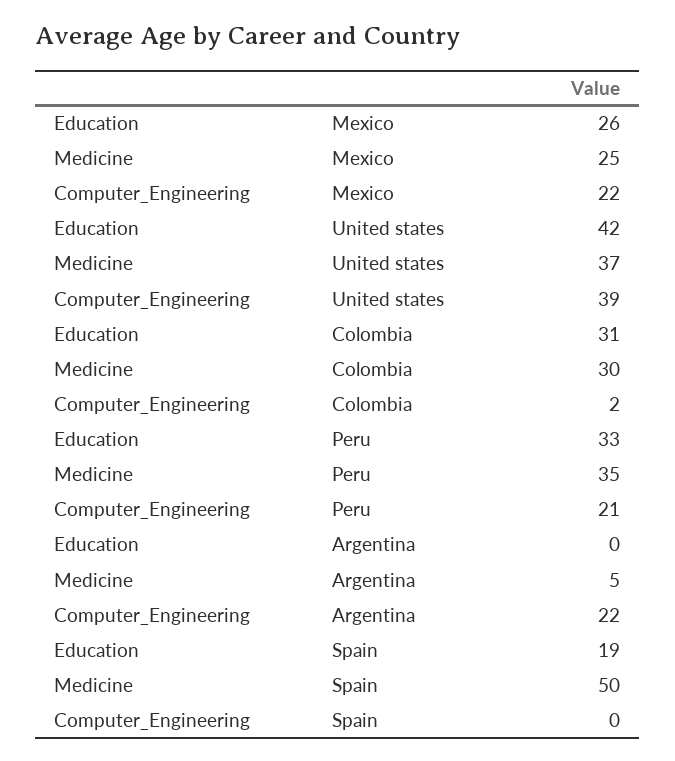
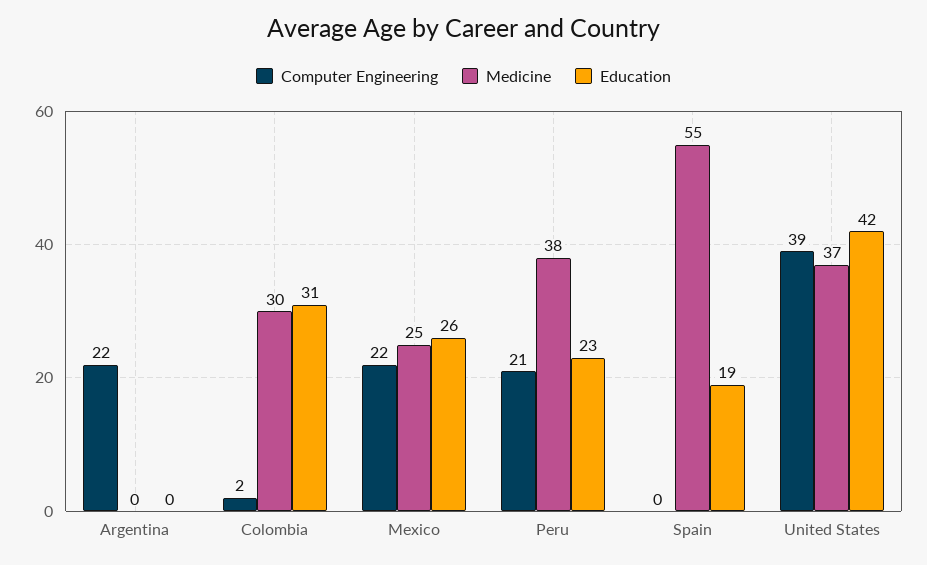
  {
    "Education": {
      "Mexico": 26,
      "United states": 42,
      "Colombia": 31,
-     "Peru": 33,
+     "Peru": 23,
      "Argentina": 0,
      "Spain": 19
    },
    "Medicine": {
      "Mexico": 25,
      "United states": 37,
      "Colombia": 30,
-     "Peru": 35,
+     "Peru": 38,
-     "Argentina": 5,
+     "Argentina": 0,
-     "Spain": 50
+     "Spain": 55
    },
    "Computer_Engineering": {
      "Mexico": 22,
      "United states": 39,
      "Colombia": 2,
      "Peru": 21,
      "Argentina": 22,
      "Spain": 0
    }
  }

